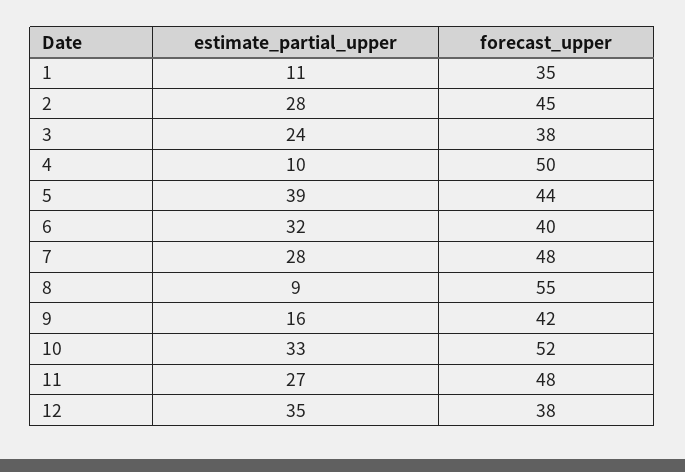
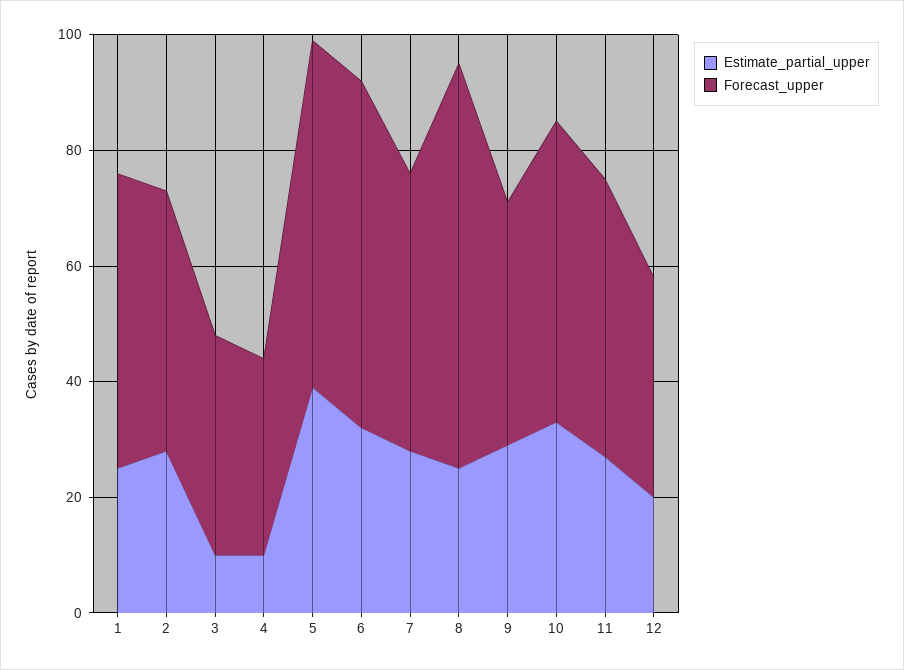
  {
    "estimate_partial_upper": {
-     "1": 11,
+     "1": 25,
      "2": 28,
-     "3": 24,
+     "3": 10,
      "4": 10,
      "5": 39,
      "6": 32,
      "7": 28,
-     "8": 9,
+     "8": 25,
-     "9": 16,
+     "9": 30,
      "10": 33,
      "11": 27,
-     "12": 35
+     "12": 20
    },
    "forecast_upper": {
-     "1": 35,
+     "1": 50,
      "2": 45,
      "3": 38,
-     "4": 50,
+     "4": 35,
-     "5": 44,
+     "5": 60,
-     "6": 40,
+     "6": 60,
      "7": 48,
-     "8": 55,
+     "8": 70,
      "9": 42,
      "10": 52,
      "11": 48,
      "12": 38
    }
  }

